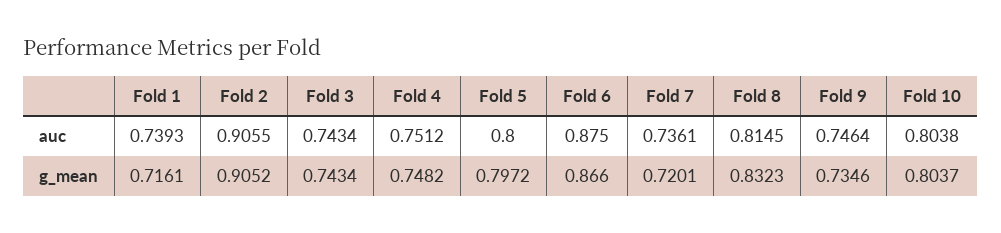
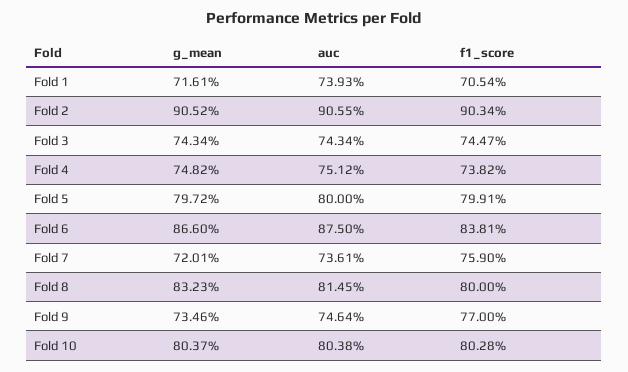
  {
    "Fold 1": {
      "auc": 0.7393,
-     "g_mean": 0.7161
+     "g_mean": 0.7161,
+     "f1_score": 0.7054
    },
    "Fold 2": {
      "auc": 0.9055,
-     "g_mean": 0.9052
+     "g_mean": 0.9052,
+     "f1_score": 0.9034
    },
    "Fold 3": {
      "auc": 0.7434,
-     "g_mean": 0.7434
+     "g_mean": 0.7434,
+     "f1_score": 0.7447
    },
    "Fold 4": {
      "auc": 0.7512,
-     "g_mean": 0.7482
+     "g_mean": 0.7482,
+     "f1_score": 0.7382
    },
    "Fold 5": {
      "auc": 0.8,
-     "g_mean": 0.7972
+     "g_mean": 0.7972,
+     "f1_score": 0.7991
    },
    "Fold 6": {
      "auc": 0.875,
-     "g_mean": 0.866
+     "g_mean": 0.866,
+     "f1_score": 0.8381
    },
    "Fold 7": {
      "auc": 0.7361,
-     "g_mean": 0.7201
+     "g_mean": 0.7201,
+     "f1_score": 0.759
    },
    "Fold 8": {
      "auc": 0.8145,
-     "g_mean": 0.8323
+     "g_mean": 0.8323,
+     "f1_score": 0.8
    },
    "Fold 9": {
      "auc": 0.7464,
-     "g_mean": 0.7346
+     "g_mean": 0.7346,
+     "f1_score": 0.77
    },
    "Fold 10": {
      "auc": 0.8038,
-     "g_mean": 0.8037
+     "g_mean": 0.8037,
+     "f1_score": 0.8028
    }
  }

